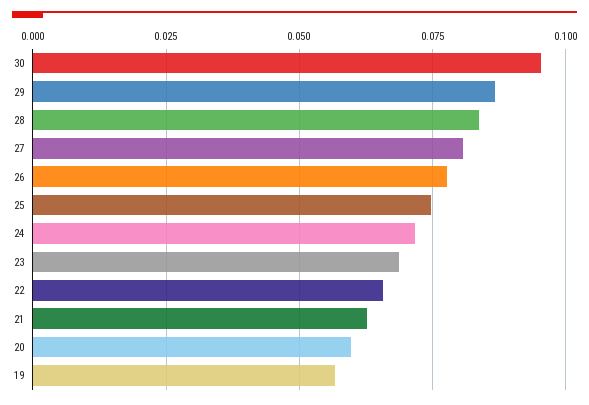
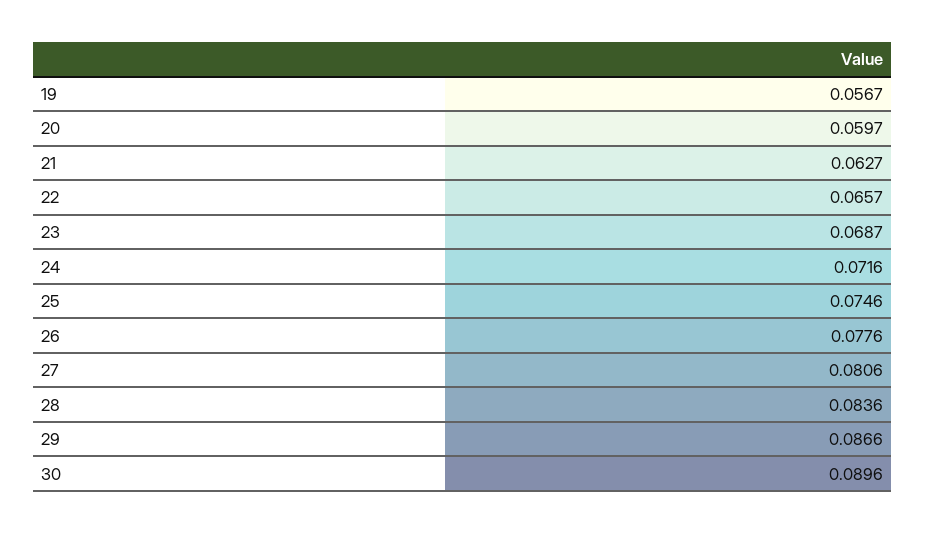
  {
-   "30": 0.095,
+   "30": 0.0896,
    "29": 0.0866,
    "28": 0.0836,
    "27": 0.0806,
    "26": 0.0776,
    "25": 0.0746,
    "24": 0.0716,
    "23": 0.0687,
    "22": 0.0657,
    "21": 0.0627,
    "20": 0.0597,
    "19": 0.0567
  }

